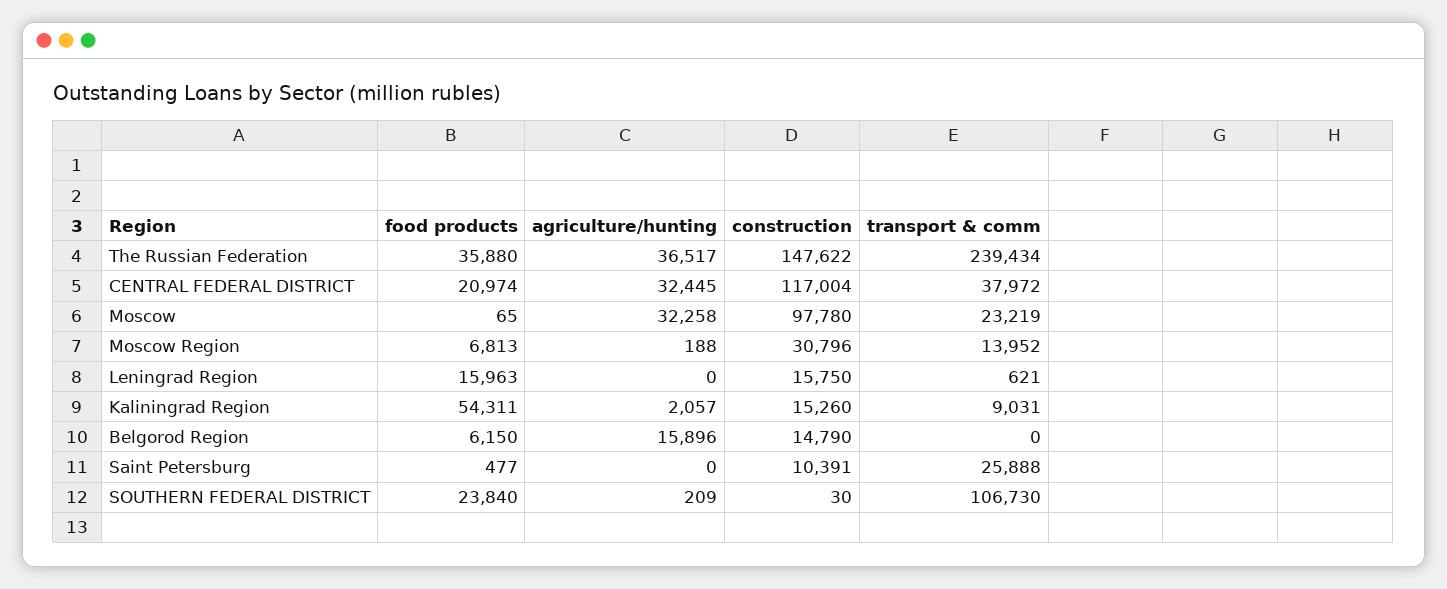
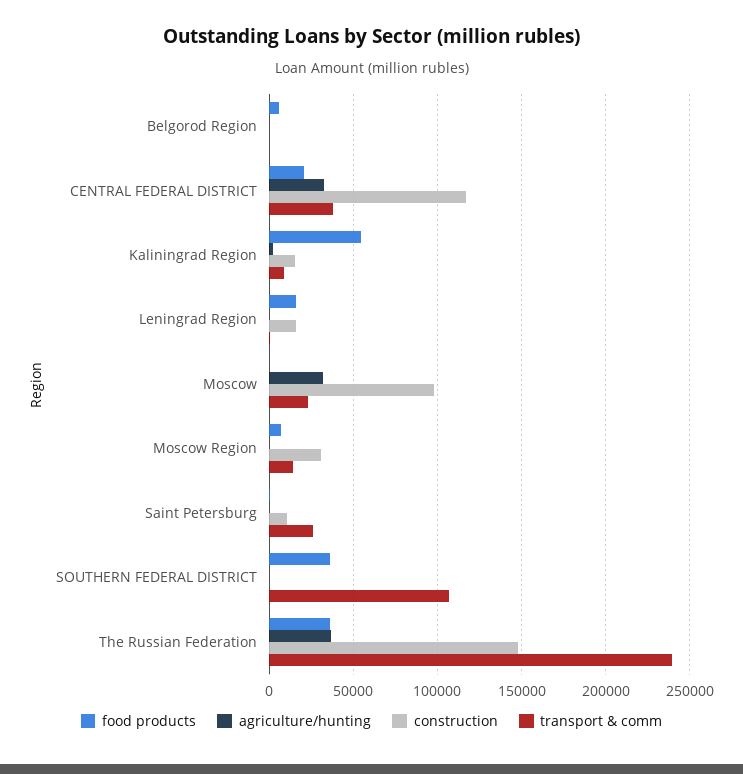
  {
    "food products": {
      "The Russian Federation": 35880,
      "CENTRAL FEDERAL DISTRICT": 20974,
      "Moscow": 65,
      "Moscow Region": 6813,
      "Leningrad Region": 15963,
      "Kaliningrad Region": 54311,
      "Belgorod Region": 6150,
      "Saint Petersburg": 477,
-     "SOUTHERN FEDERAL DISTRICT": 23840
+     "SOUTHERN FEDERAL DISTRICT": 35000
    },
    "agriculture/hunting": {
      "The Russian Federation": 36517,
      "CENTRAL FEDERAL DISTRICT": 32445,
      "Moscow": 32258,
      "Moscow Region": 188,
      "Leningrad Region": 0,
      "Kaliningrad Region": 2057,
-     "Belgorod Region": 15896,
+     "Belgorod Region": 0,
      "Saint Petersburg": 0,
      "SOUTHERN FEDERAL DISTRICT": 209
    },
    "construction": {
      "The Russian Federation": 147622,
      "CENTRAL FEDERAL DISTRICT": 117004,
      "Moscow": 97780,
      "Moscow Region": 30796,
      "Leningrad Region": 15750,
      "Kaliningrad Region": 15260,
-     "Belgorod Region": 14790,
+     "Belgorod Region": 0,
      "Saint Petersburg": 10391,
      "SOUTHERN FEDERAL DISTRICT": 30
    },
    "transport & comm": {
      "The Russian Federation": 239434,
      "CENTRAL FEDERAL DISTRICT": 37972,
      "Moscow": 23219,
      "Moscow Region": 13952,
      "Leningrad Region": 621,
      "Kaliningrad Region": 9031,
      "Belgorod Region": 0,
      "Saint Petersburg": 25888,
      "SOUTHERN FEDERAL DISTRICT": 106730
    }
  }

